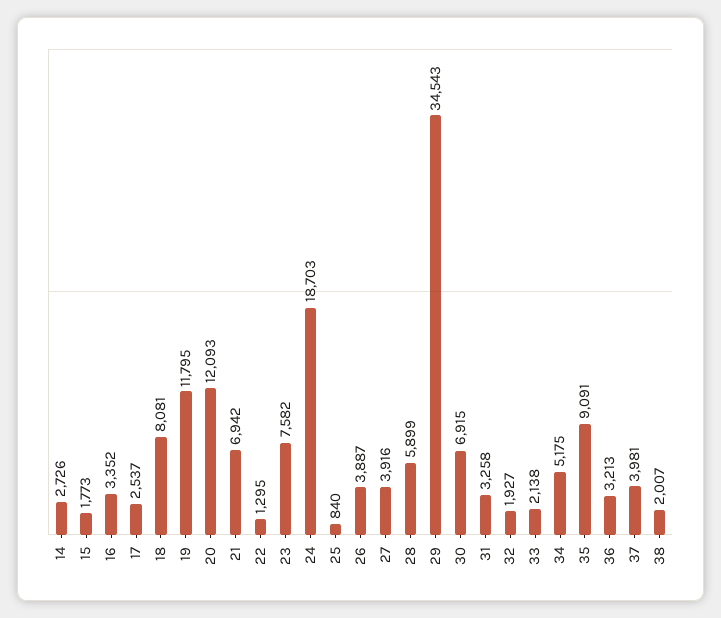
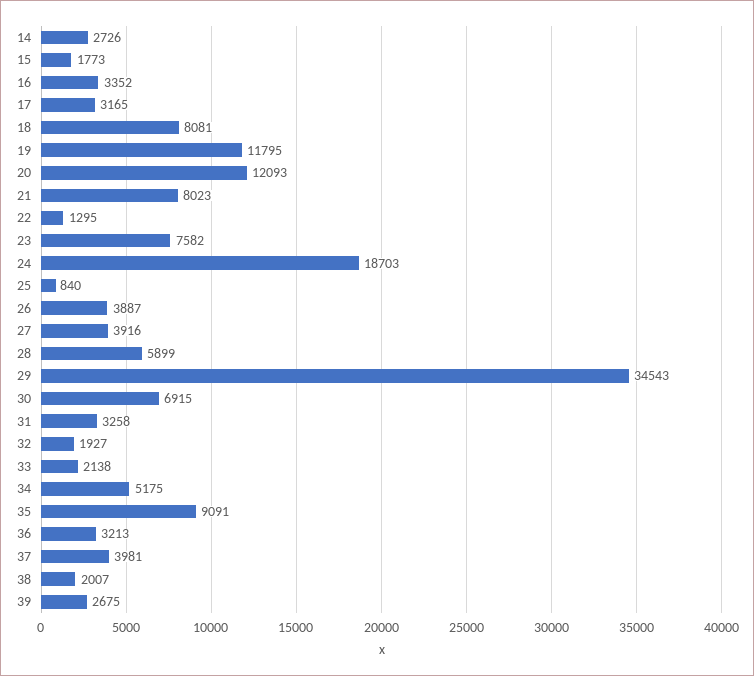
  {
    "14": 2726,
    "15": 1773,
    "16": 3352,
-   "17": 2537,
+   "17": 3165,
    "18": 8081,
    "19": 11795,
    "20": 12093,
-   "21": 6942,
+   "21": 8023,
    "22": 1295,
    "23": 7582,
    "24": 18703,
    "25": 840,
    "26": 3887,
    "27": 3916,
    "28": 5899,
    "29": 34543,
    "30": 6915,
    "31": 3258,
    "32": 1927,
    "33": 2138,
    "34": 5175,
    "35": 9091,
    "36": 3213,
    "37": 3981,
-   "38": 2007
+   "38": 2007,
+   "39": 2675
  }

